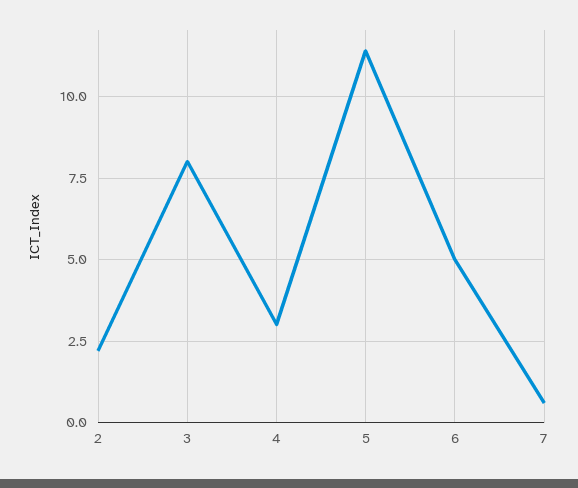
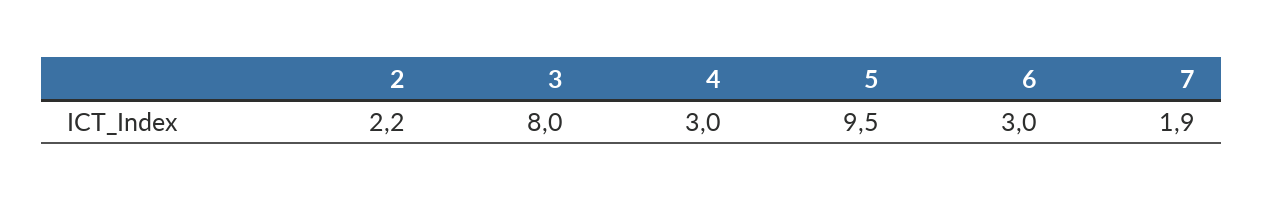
  {
    "2": 2.2,
    "3": 8,
    "4": 3,
-   "5": 11.5,
+   "5": 9.5,
-   "6": 5,
+   "6": 3,
-   "7": 0.5
+   "7": 1.9
  }

